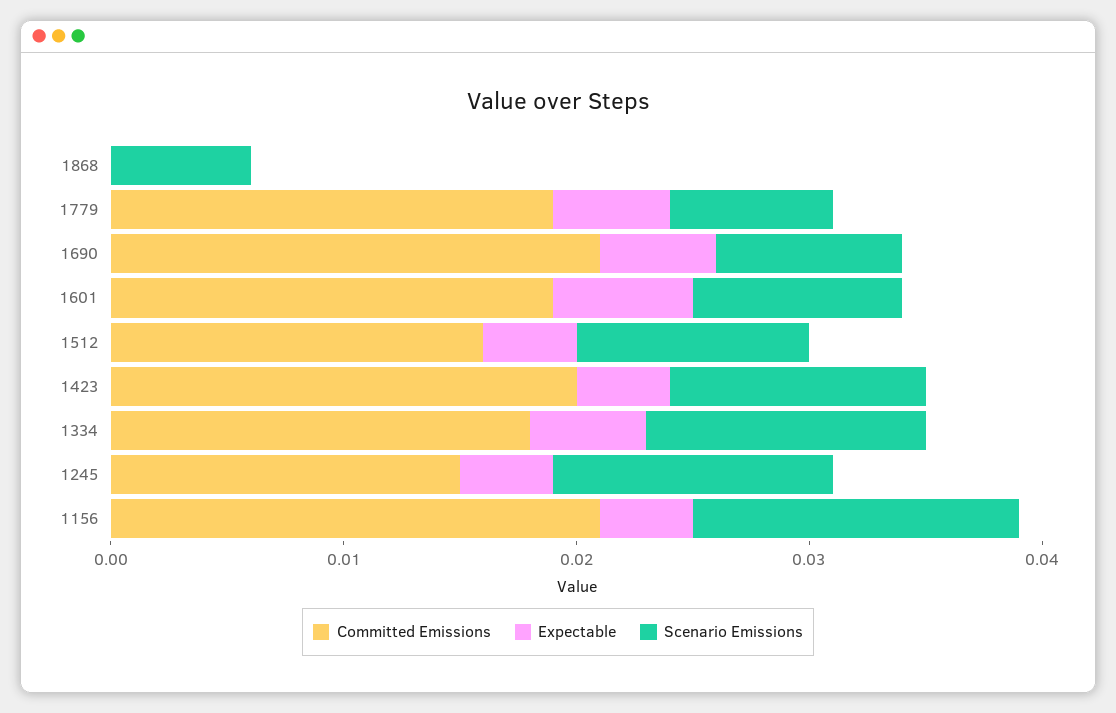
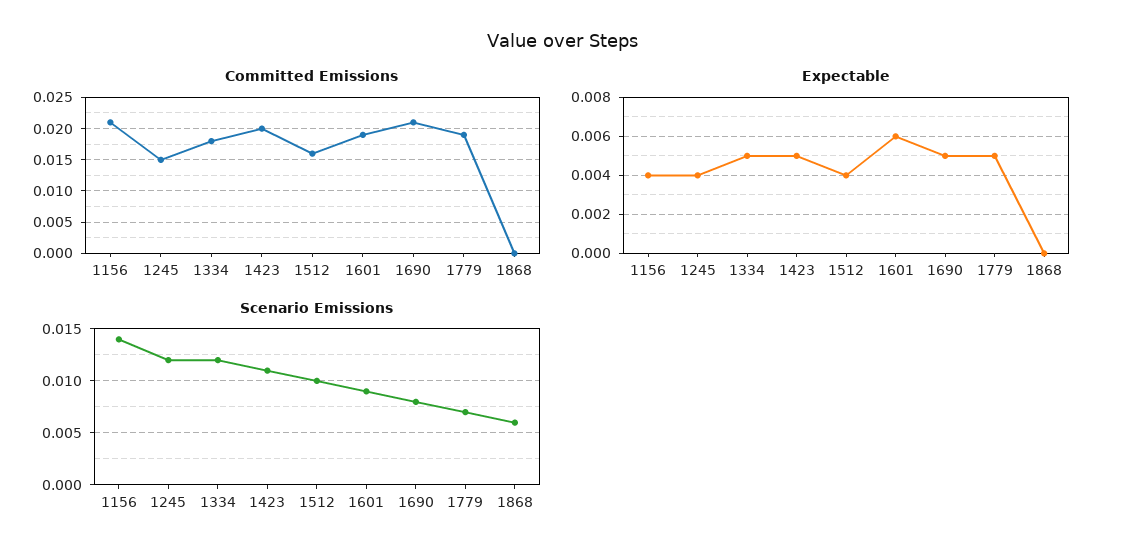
  {
    "Committed Emissions": {
      "1868": 0,
      "1779": 0.019,
      "1690": 0.021,
      "1601": 0.019,
      "1512": 0.016,
      "1423": 0.02,
      "1334": 0.018,
      "1245": 0.015,
      "1156": 0.021
    },
    "Expectable": {
      "1868": 0,
      "1779": 0.005,
      "1690": 0.005,
      "1601": 0.006,
      "1512": 0.004,
-     "1423": 0.004,
+     "1423": 0.005,
      "1334": 0.005,
      "1245": 0.004,
      "1156": 0.004
    },
    "Scenario Emissions": {
      "1868": 0.006,
      "1779": 0.007,
      "1690": 0.008,
      "1601": 0.009,
      "1512": 0.01,
      "1423": 0.011,
      "1334": 0.012,
      "1245": 0.012,
      "1156": 0.014
    }
  }

